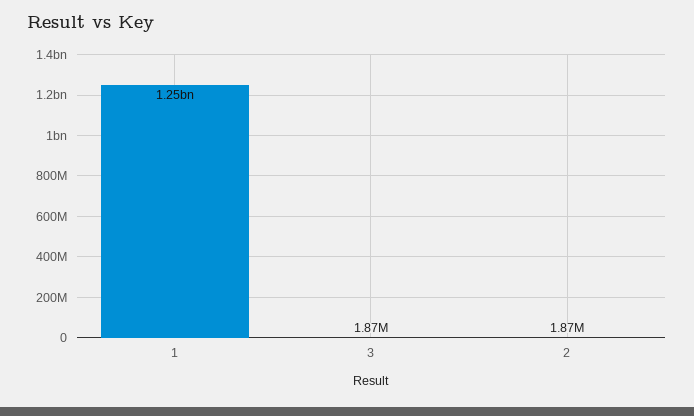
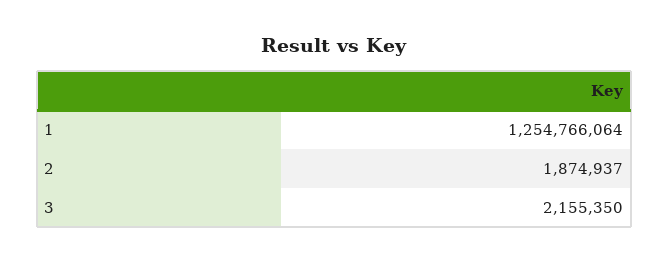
  {
    "1": 1254766064,
-   "3": 1870000,
+   "3": 2155350,
    "2": 1874937
  }

